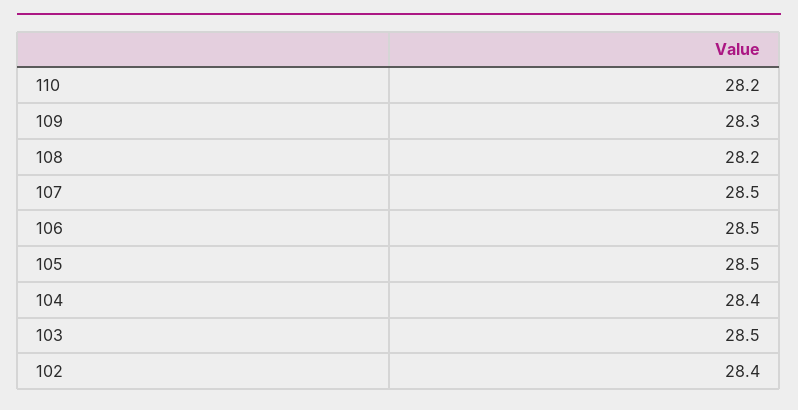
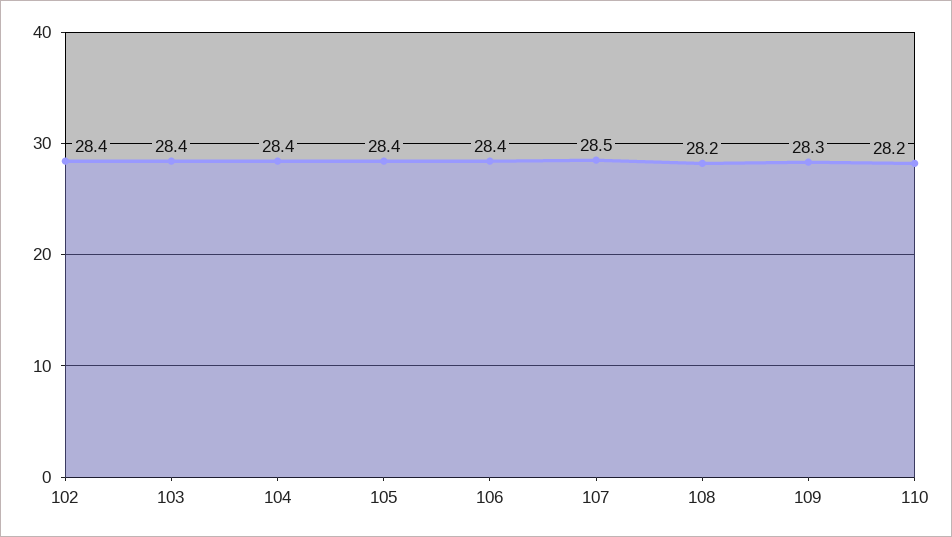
  {
    "110": 28.2,
    "109": 28.3,
    "108": 28.2,
    "107": 28.5,
-   "106": 28.5,
+   "106": 28.4,
-   "105": 28.5,
+   "105": 28.4,
    "104": 28.4,
-   "103": 28.5,
+   "103": 28.4,
    "102": 28.4
  }

